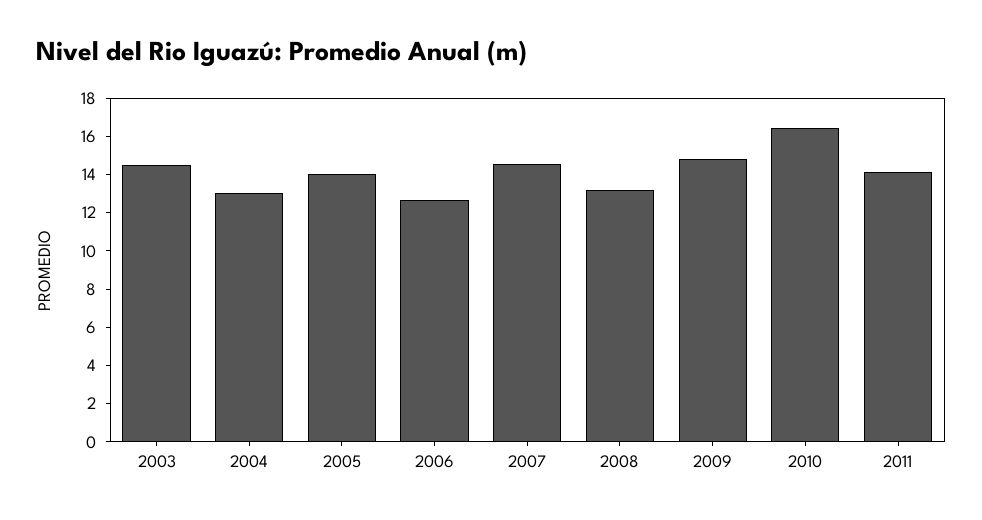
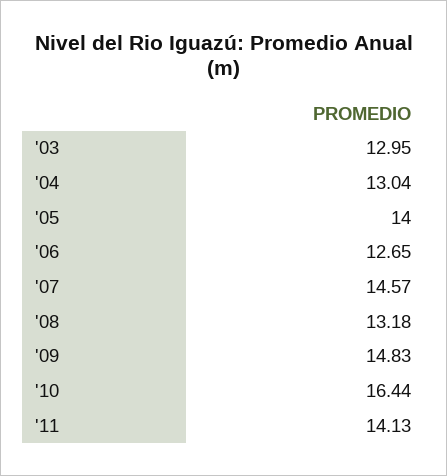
  {
-   "2003": 14.5,
+   "2003": 12.95,
    "2004": 13.04,
    "2005": 14,
    "2006": 12.65,
    "2007": 14.57,
    "2008": 13.18,
    "2009": 14.83,
    "2010": 16.44,
    "2011": 14.13
  }

